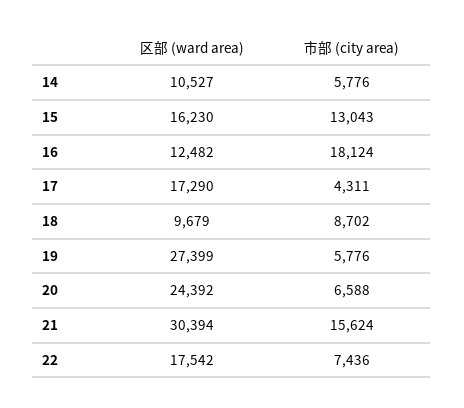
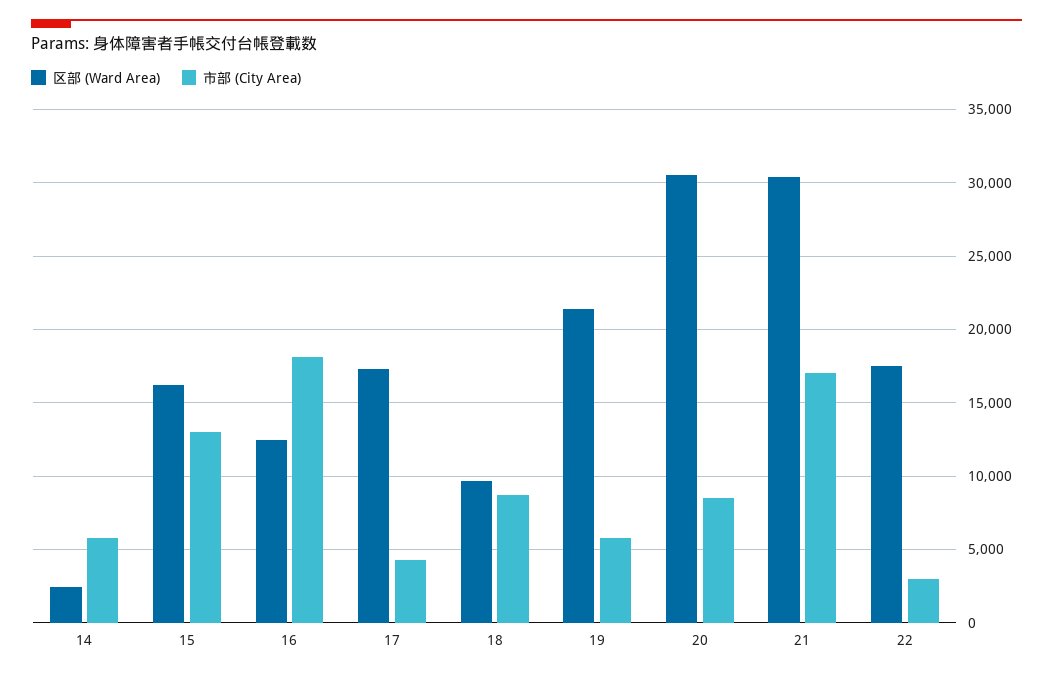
  {
    "区部 (ward area)": {
-     "14": 10527,
+     "14": 2500,
      "15": 16230,
      "16": 12482,
      "17": 17290,
      "18": 9679,
-     "19": 27399,
+     "19": 21500,
-     "20": 24392,
+     "20": 30500,
      "21": 30394,
      "22": 17542
    },
    "市部 (city area)": {
      "14": 5776,
      "15": 13043,
      "16": 18124,
      "17": 4311,
      "18": 8702,
      "19": 5776,
-     "20": 6588,
+     "20": 8500,
-     "21": 15624,
+     "21": 17000,
-     "22": 7436
+     "22": 3000
    }
  }

